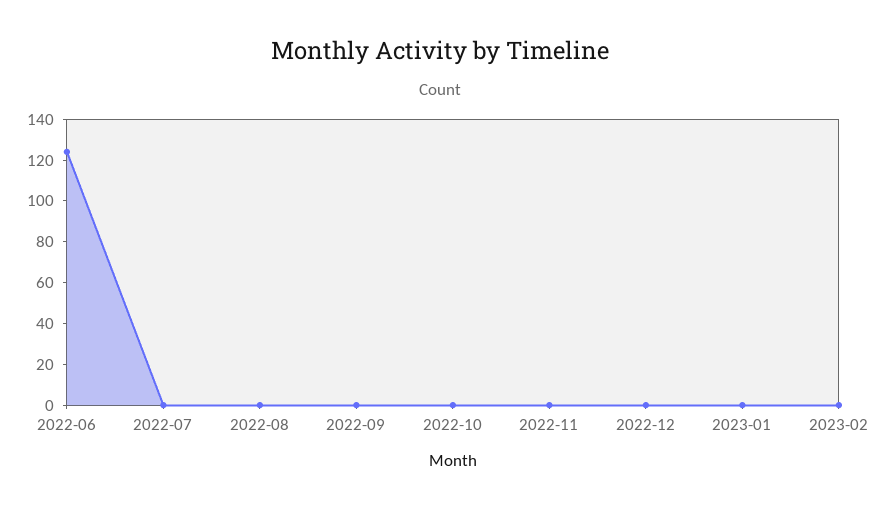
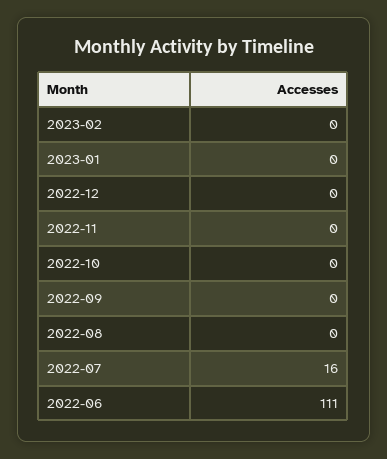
  {
-   "2022-06": 125,
+   "2022-06": 111,
-   "2022-07": 0,
+   "2022-07": 16,
    "2022-08": 0,
    "2022-09": 0,
    "2022-10": 0,
    "2022-11": 0,
    "2022-12": 0,
    "2023-01": 0,
    "2023-02": 0
  }

